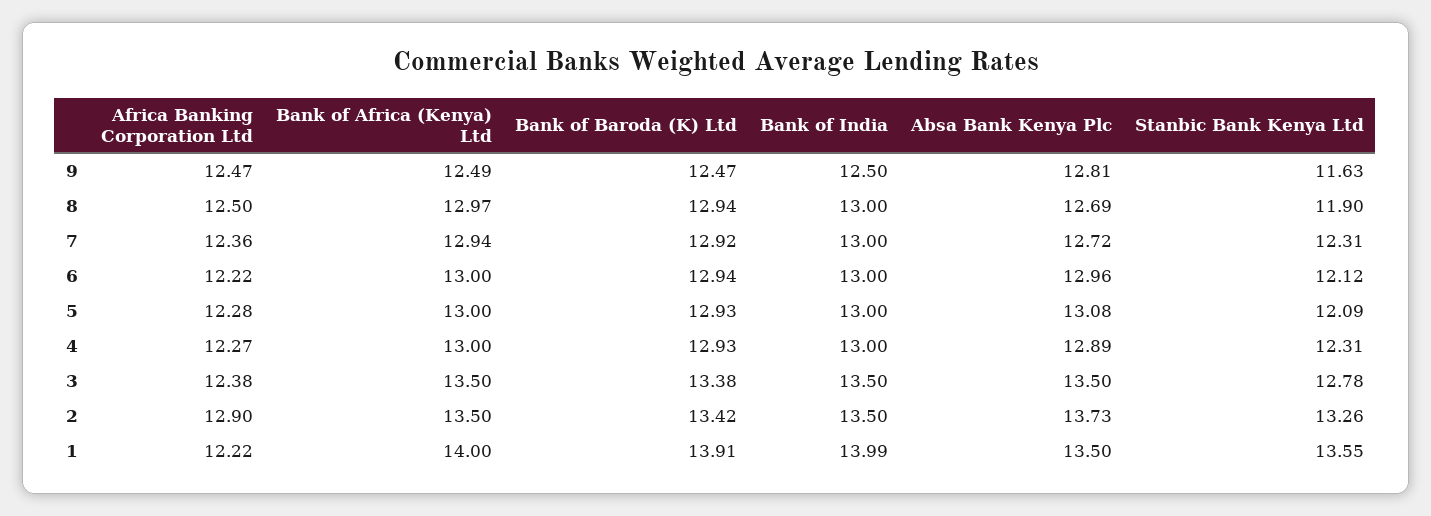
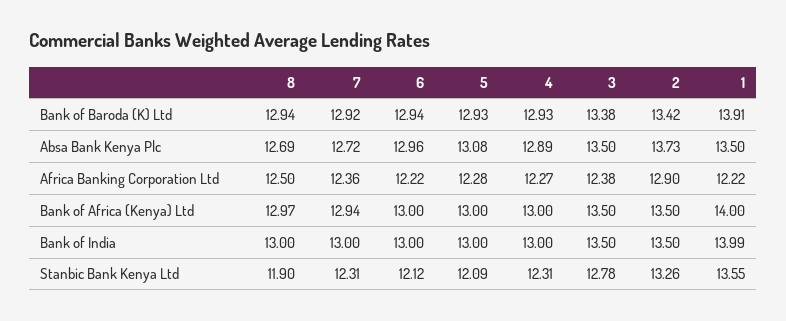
  {
    "Africa Banking Corporation Ltd": {
-     "9": 12.47,
      "8": 12.5,
      "7": 12.36,
      "6": 12.22,
      "5": 12.28,
      "4": 12.27,
      "3": 12.38,
      "2": 12.9,
      "1": 12.22
    },
    "Bank of Africa (Kenya) Ltd": {
-     "9": 12.49,
      "8": 12.97,
      "7": 12.94,
      "6": 13,
      "5": 13,
      "4": 13,
      "3": 13.5,
      "2": 13.5,
      "1": 14
    },
    "Bank of Baroda (K) Ltd": {
-     "9": 12.47,
      "8": 12.94,
      "7": 12.92,
      "6": 12.94,
      "5": 12.93,
      "4": 12.93,
      "3": 13.38,
      "2": 13.42,
      "1": 13.91
    },
    "Bank of India": {
-     "9": 12.5,
      "8": 13,
      "7": 13,
      "6": 13,
      "5": 13,
      "4": 13,
      "3": 13.5,
      "2": 13.5,
      "1": 13.99
    },
    "Absa Bank Kenya Plc": {
-     "9": 12.81,
      "8": 12.69,
      "7": 12.72,
      "6": 12.96,
      "5": 13.08,
      "4": 12.89,
      "3": 13.5,
      "2": 13.73,
      "1": 13.5
    },
    "Stanbic Bank Kenya Ltd": {
-     "9": 11.63,
      "8": 11.9,
      "7": 12.31,
      "6": 12.12,
      "5": 12.09,
      "4": 12.31,
      "3": 12.78,
      "2": 13.26,
      "1": 13.55
    }
  }

